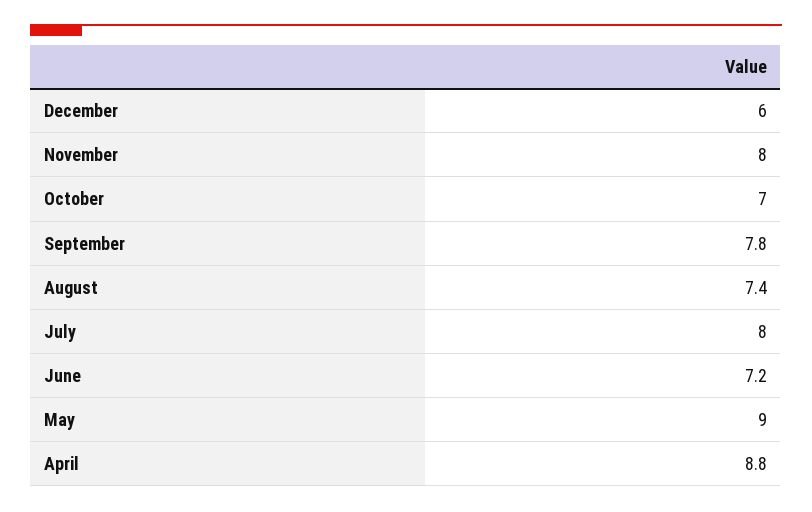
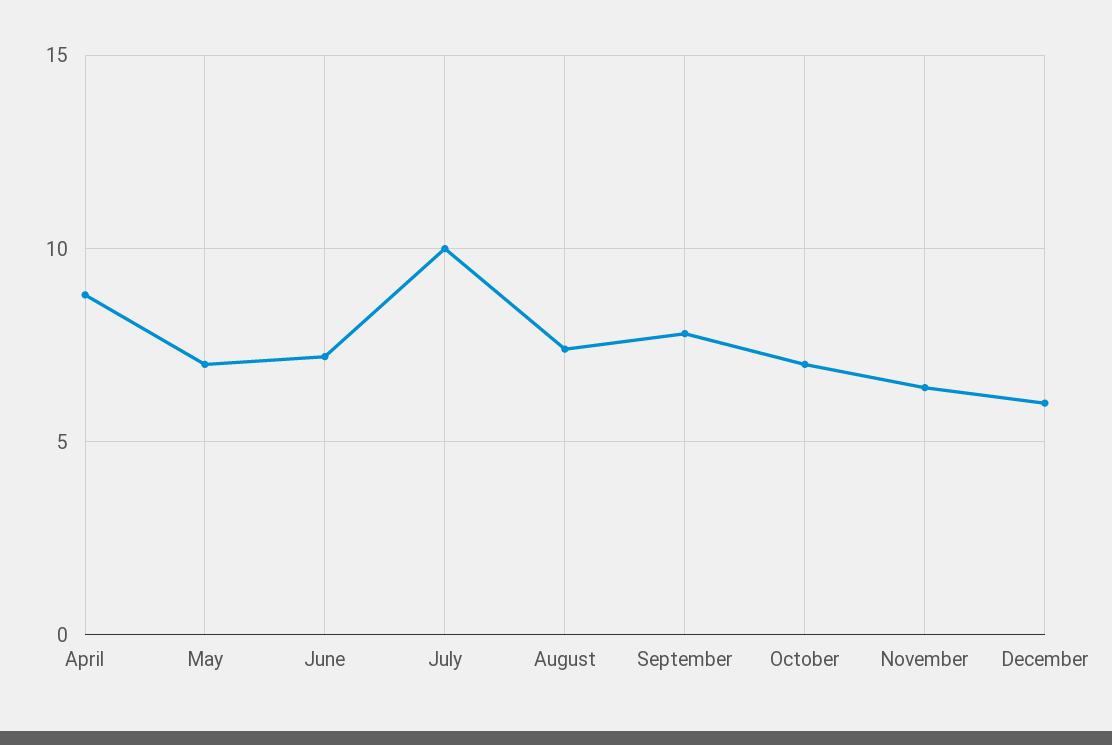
  {
    "December": 6,
-   "November": 8,
+   "November": 6.5,
    "October": 7,
    "September": 7.8,
    "August": 7.4,
-   "July": 8,
+   "July": 10,
    "June": 7.2,
-   "May": 9,
+   "May": 7,
    "April": 8.8
  }

